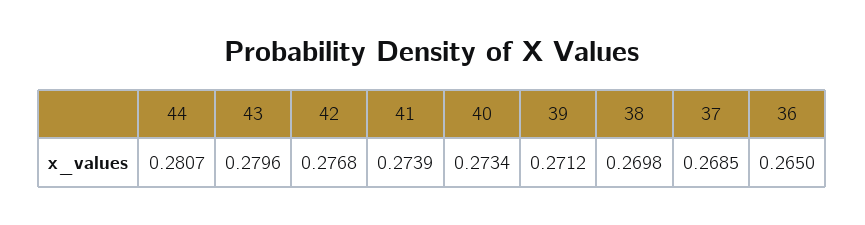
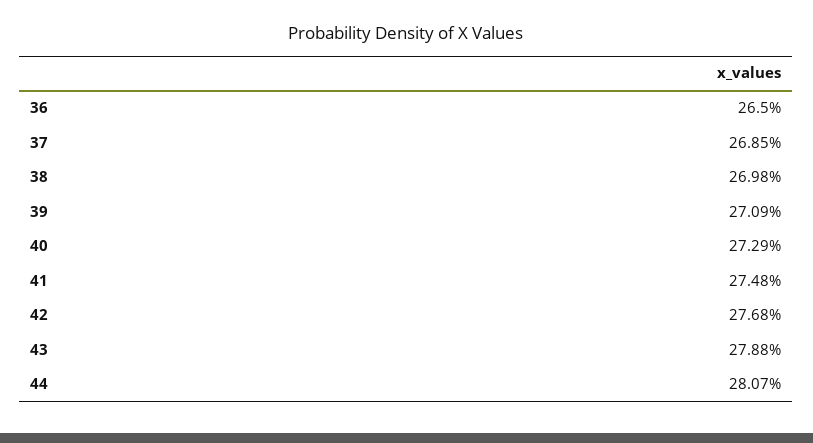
  {
    "44": 0.2807,
-   "43": 0.2796,
+   "43": 0.2788,
    "42": 0.2768,
-   "41": 0.2739,
+   "41": 0.2748,
-   "40": 0.2734,
+   "40": 0.2729,
-   "39": 0.2712,
+   "39": 0.2709,
    "38": 0.2698,
    "37": 0.2685,
    "36": 0.265
  }

